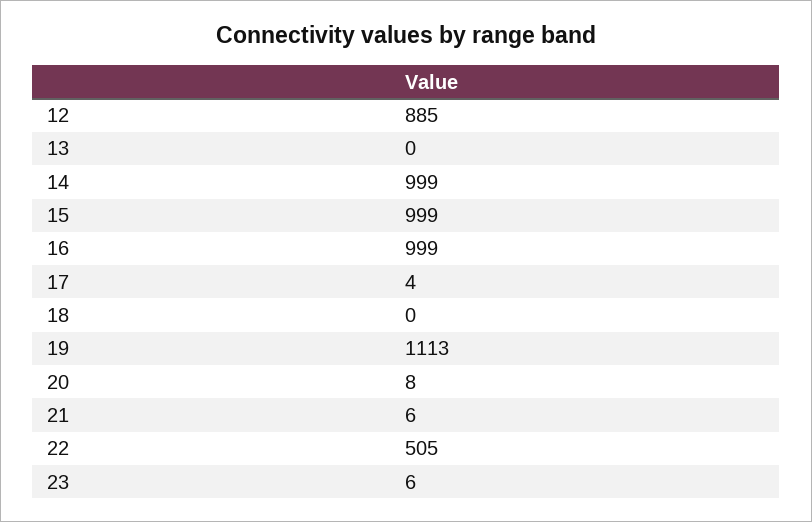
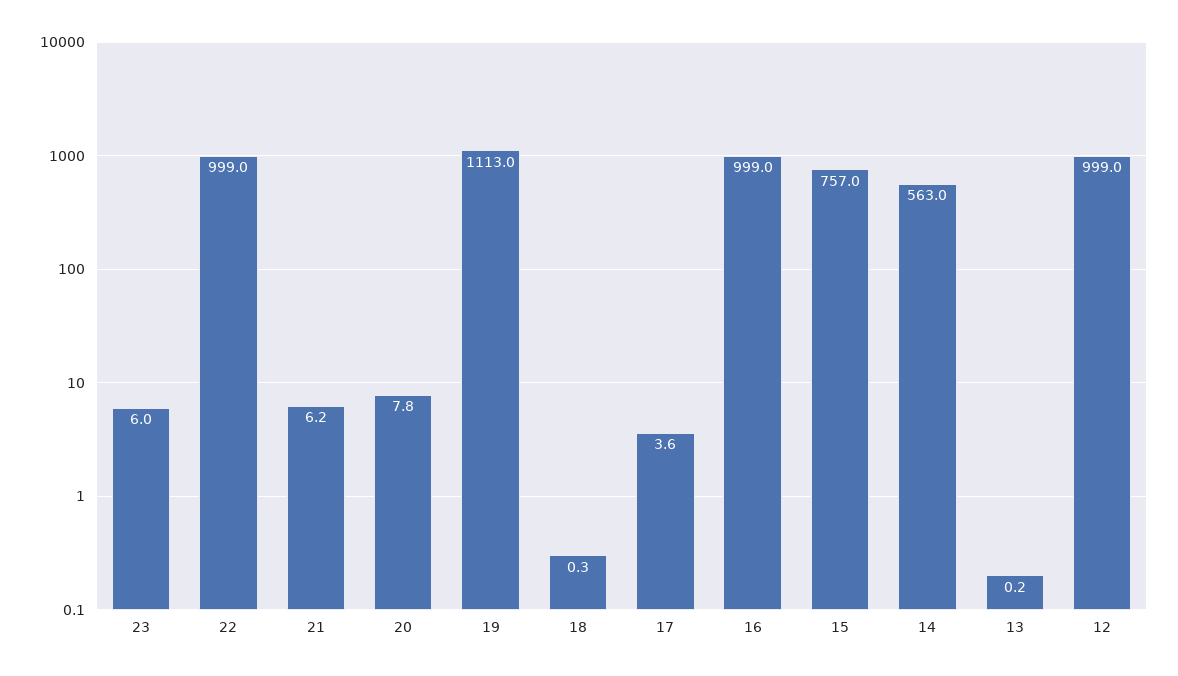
  {
-   "12": 885,
+   "12": 999,
    "13": 0.2,
-   "14": 999,
+   "14": 563,
-   "15": 999,
+   "15": 757,
    "16": 999,
    "17": 3.6,
    "18": 0.3,
    "19": 1113,
    "20": 7.8,
    "21": 6.2,
-   "22": 505,
+   "22": 999,
    "23": 6
  }

